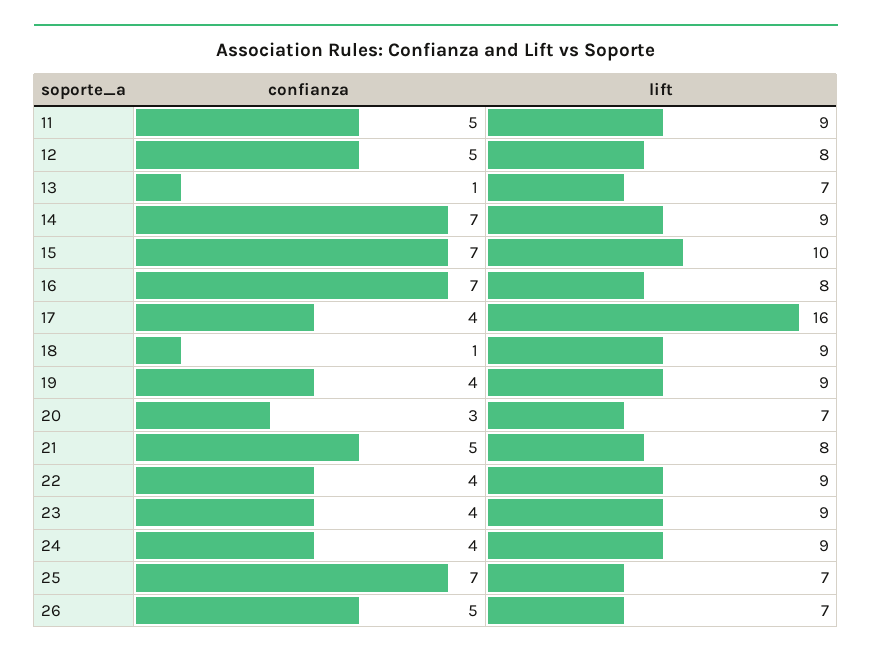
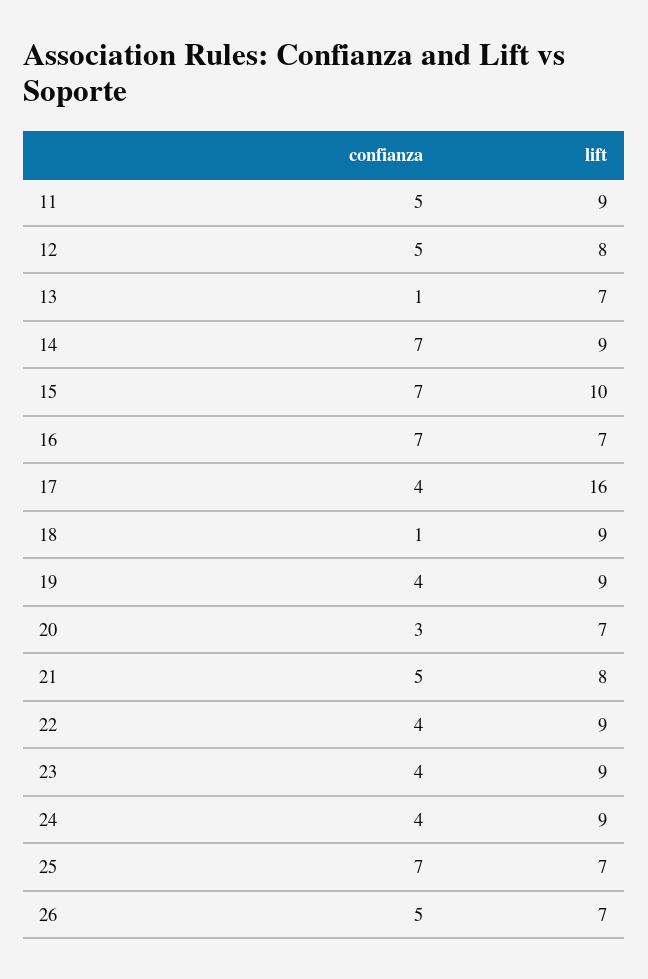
  {
    "confianza": {
      "11": 5,
      "12": 5,
      "13": 1,
      "14": 7,
      "15": 7,
      "16": 7,
      "17": 4,
      "18": 1,
      "19": 4,
      "20": 3,
      "21": 5,
      "22": 4,
      "23": 4,
      "24": 4,
      "25": 7,
      "26": 5
    },
    "lift": {
      "11": 9,
      "12": 8,
      "13": 7,
      "14": 9,
      "15": 10,
-     "16": 8,
+     "16": 7,
      "17": 16,
      "18": 9,
      "19": 9,
      "20": 7,
      "21": 8,
      "22": 9,
      "23": 9,
      "24": 9,
      "25": 7,
      "26": 7
    }
  }

